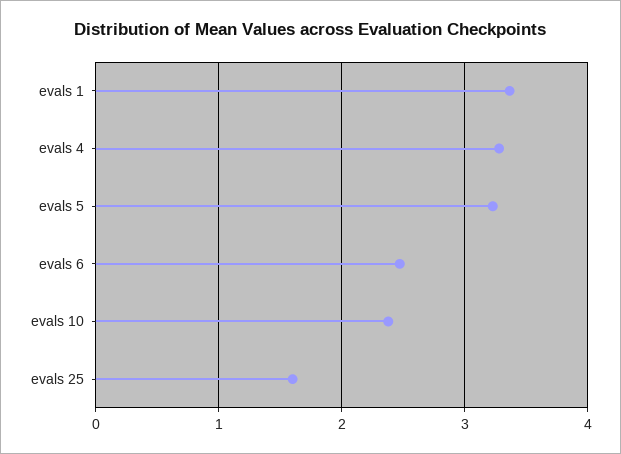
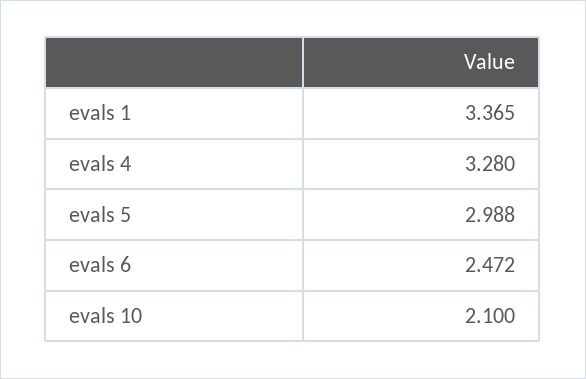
  {
    "evals 1": 3.365,
    "evals 4": 3.28,
-   "evals 5": 3.2,
+   "evals 5": 2.988,
    "evals 6": 2.472,
-   "evals 10": 2.4,
+   "evals 10": 2.1
-   "evals 25": 1.6
  }

